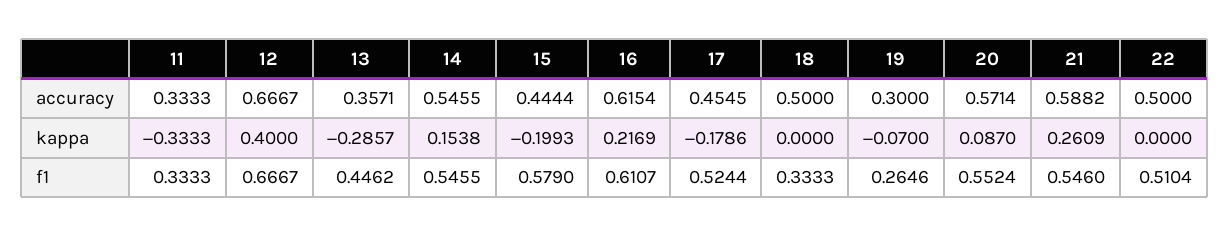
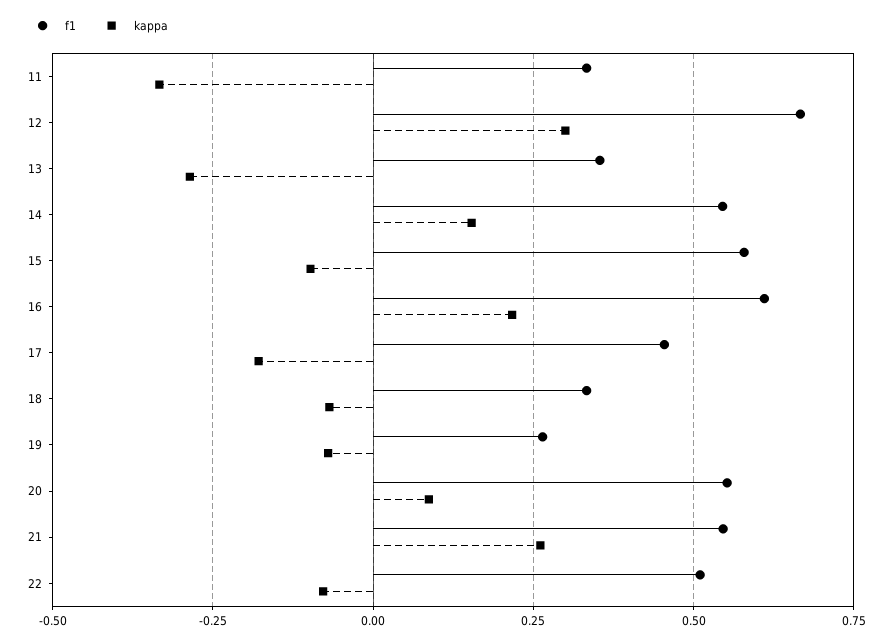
  {
-   "accuracy": {
-     "11": 0.3333,
-     "12": 0.6667,
-     "13": 0.3571,
-     "14": 0.5455,
-     "15": 0.4444,
-     "16": 0.6154,
-     "17": 0.4545,
-     "18": 0.5,
-     "19": 0.3,
-     "20": 0.5714,
-     "21": 0.5882,
-     "22": 0.5
-   },
    "kappa": {
      "11": -0.3333,
-     "12": 0.4,
+     "12": 0.3,
      "13": -0.2857,
      "14": 0.1538,
-     "15": -0.1993,
+     "15": -0.1,
      "16": 0.2169,
      "17": -0.1786,
-     "18": 0,
+     "18": -0.075,
      "19": -0.07,
      "20": 0.087,
      "21": 0.2609,
-     "22": 0
+     "22": -0.075
    },
    "f1": {
      "11": 0.3333,
      "12": 0.6667,
-     "13": 0.4462,
+     "13": 0.35,
      "14": 0.5455,
      "15": 0.579,
      "16": 0.6107,
-     "17": 0.5244,
+     "17": 0.45,
      "18": 0.3333,
      "19": 0.2646,
      "20": 0.5524,
      "21": 0.546,
      "22": 0.5104
    }
  }

